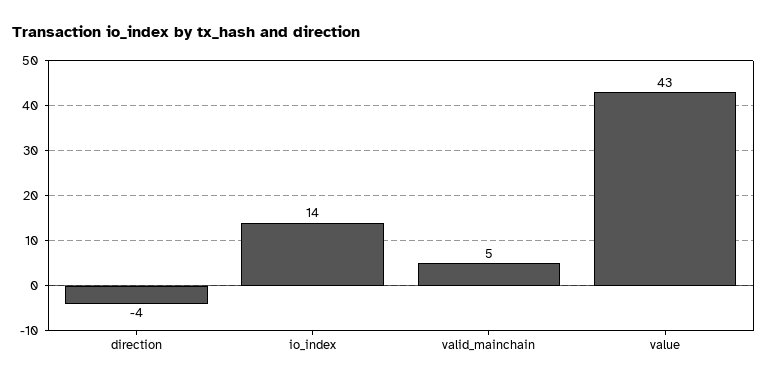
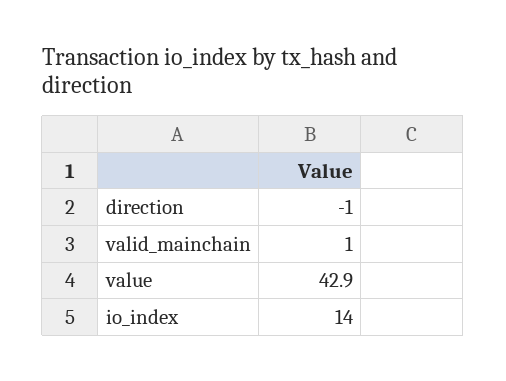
  {
-   "direction": -4,
+   "direction": -1,
    "io_index": 14,
-   "valid_mainchain": 5,
+   "valid_mainchain": 1,
    "value": 42.9
  }

